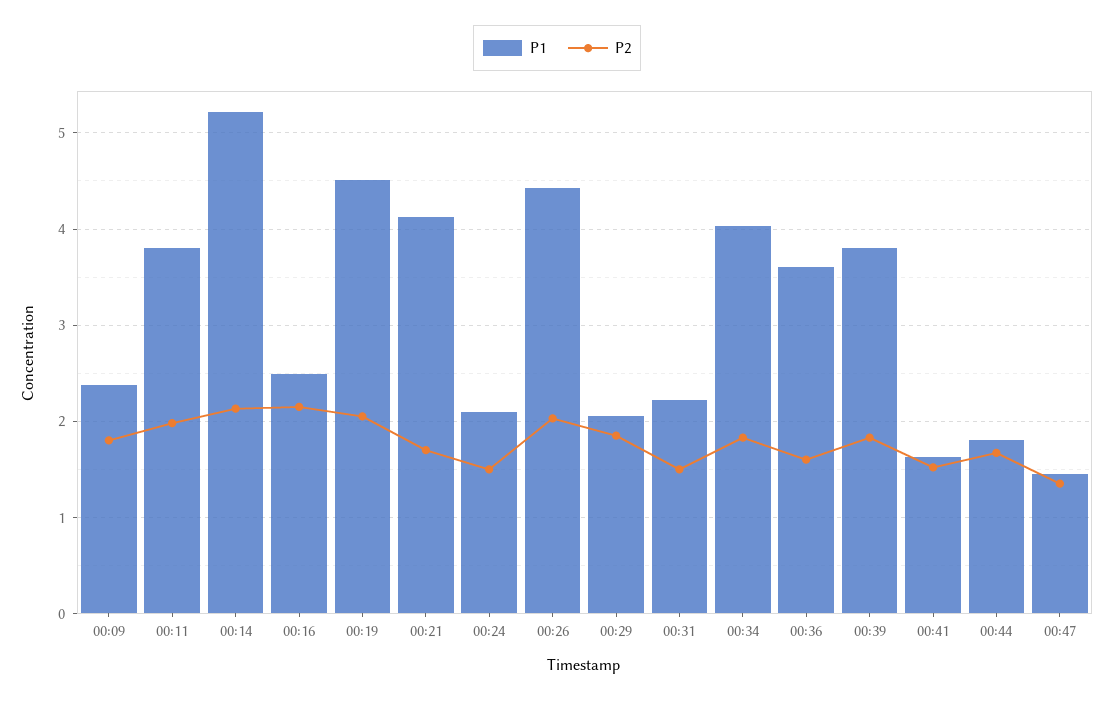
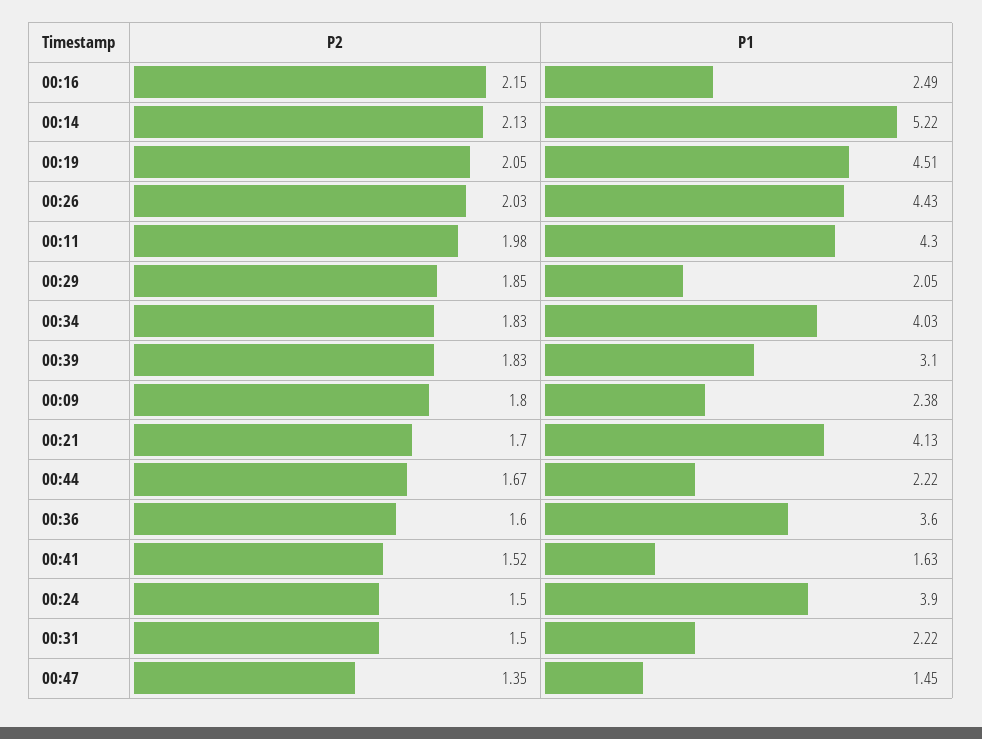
  {
    "P1": {
      "00:09": 2.38,
-     "00:11": 3.8,
+     "00:11": 4.3,
      "00:14": 5.22,
      "00:16": 2.49,
      "00:19": 4.51,
      "00:21": 4.13,
-     "00:24": 2.1,
+     "00:24": 3.9,
      "00:26": 4.43,
      "00:29": 2.05,
      "00:31": 2.22,
      "00:34": 4.03,
      "00:36": 3.6,
-     "00:39": 3.8,
+     "00:39": 3.1,
      "00:41": 1.63,
-     "00:44": 1.8,
+     "00:44": 2.22,
      "00:47": 1.45
    },
    "P2": {
      "00:09": 1.8,
      "00:11": 1.98,
      "00:14": 2.13,
      "00:16": 2.15,
      "00:19": 2.05,
      "00:21": 1.7,
      "00:24": 1.5,
      "00:26": 2.03,
      "00:29": 1.85,
      "00:31": 1.5,
      "00:34": 1.83,
      "00:36": 1.6,
      "00:39": 1.83,
      "00:41": 1.52,
      "00:44": 1.67,
      "00:47": 1.35
    }
  }

